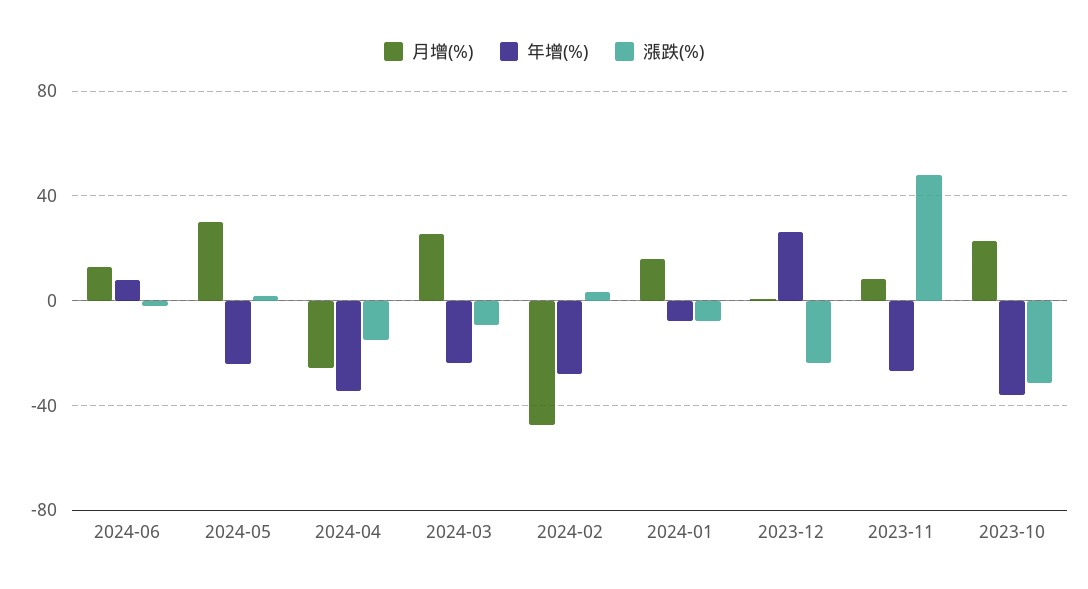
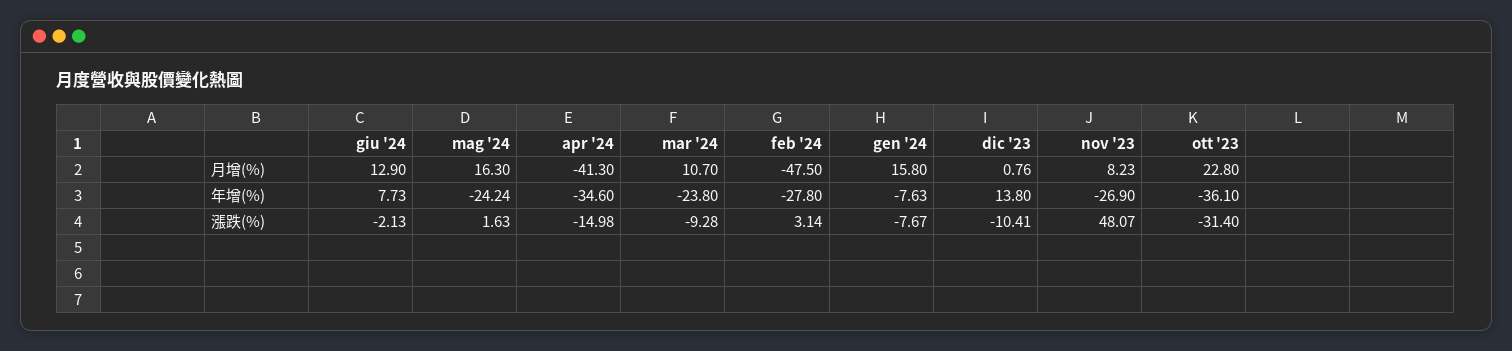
  {
    "月增(%)": {
      "2024-06": 12.9,
-     "2024-05": 30,
+     "2024-05": 16.3,
-     "2024-04": -25,
+     "2024-04": -41.3,
-     "2024-03": 25,
+     "2024-03": 10.7,
      "2024-02": -47.5,
      "2024-01": 15.8,
      "2023-12": 0.76,
      "2023-11": 8.23,
      "2023-10": 22.8
    },
    "年增(%)": {
      "2024-06": 7.73,
      "2024-05": -24.24,
      "2024-04": -34.6,
      "2024-03": -23.8,
      "2024-02": -27.8,
      "2024-01": -7.63,
-     "2023-12": 25,
+     "2023-12": 13.8,
      "2023-11": -26.9,
      "2023-10": -36.1
    },
    "漲跌(%)": {
      "2024-06": -2.13,
      "2024-05": 1.63,
      "2024-04": -14.98,
      "2024-03": -9.28,
      "2024-02": 3.14,
      "2024-01": -7.67,
-     "2023-12": -25,
+     "2023-12": -10.41,
      "2023-11": 48.07,
      "2023-10": -31.4
    }
  }

